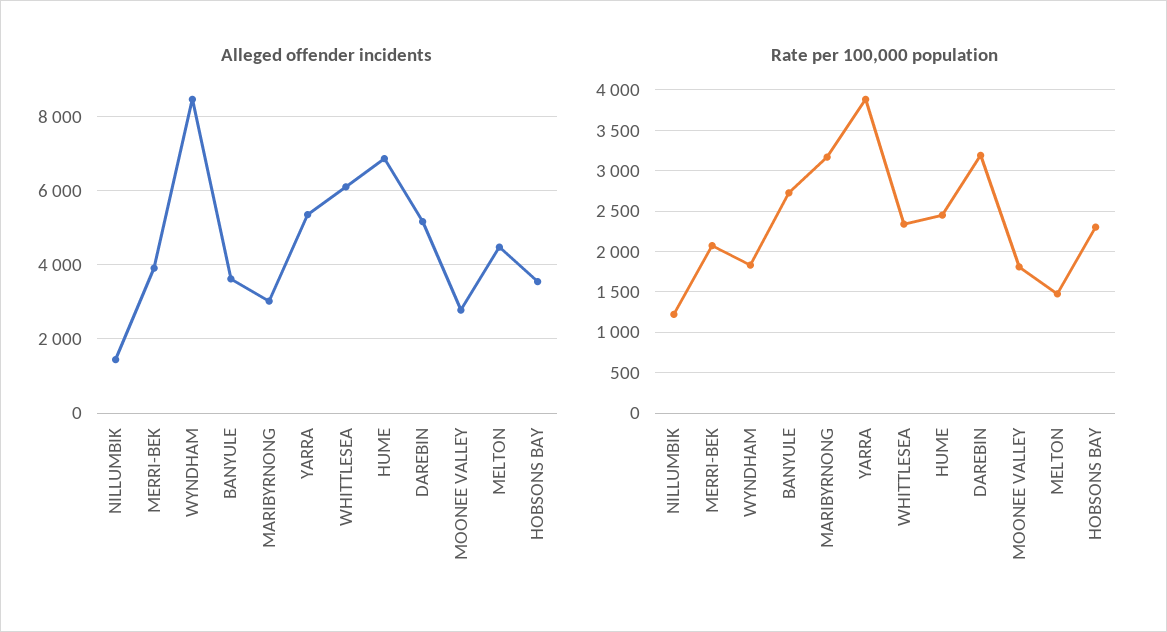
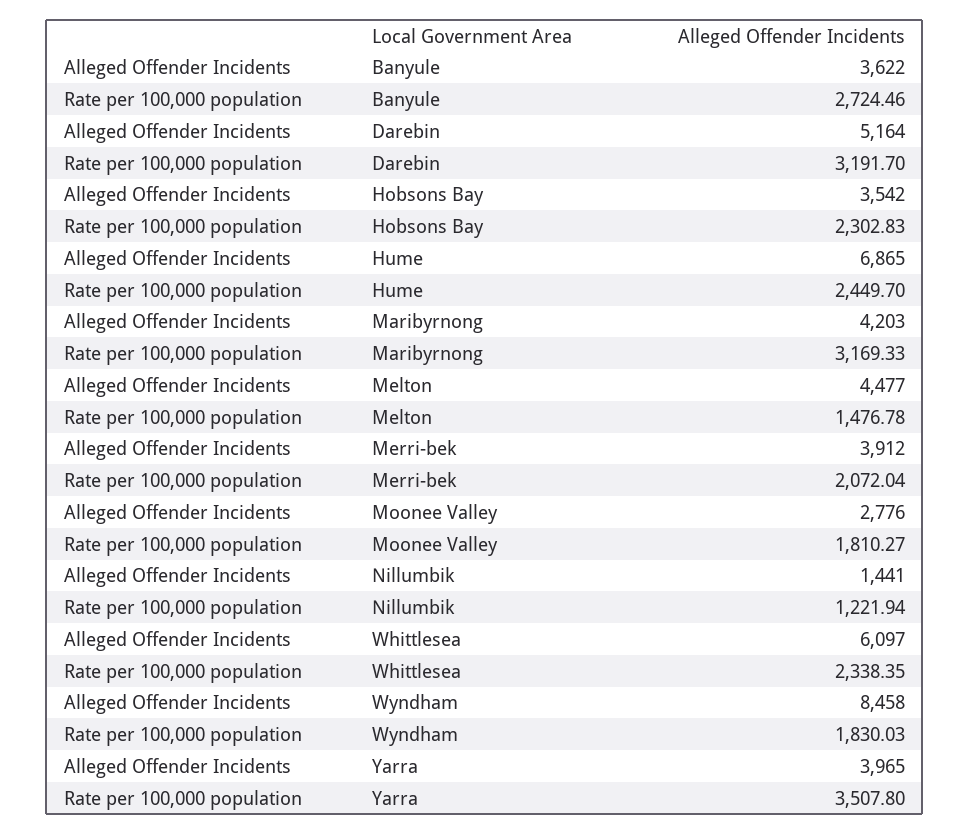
  {
    "Alleged offender incidents": {
      "NILLUMBIK": 1441,
      "MERRI-BEK": 3912,
      "WYNDHAM": 8458,
      "BANYULE": 3622,
-     "MARIBYRNONG": 3000,
+     "MARIBYRNONG": 4203,
-     "YARRA": 5400,
+     "YARRA": 3965,
      "WHITTLESEA": 6097,
      "HUME": 6865,
      "DAREBIN": 5164,
      "MOONEE VALLEY": 2776,
      "MELTON": 4477,
      "HOBSONS BAY": 3542
    },
    "Rate per 100,000 population": {
      "NILLUMBIK": 1221.94,
      "MERRI-BEK": 2072.04,
      "WYNDHAM": 1830.03,
      "BANYULE": 2724.46,
      "MARIBYRNONG": 3169.33,
-     "YARRA": 3900,
+     "YARRA": 3507.8,
      "WHITTLESEA": 2338.35,
      "HUME": 2449.7,
      "DAREBIN": 3191.7,
      "MOONEE VALLEY": 1810.27,
      "MELTON": 1476.78,
      "HOBSONS BAY": 2302.83
    }
  }

